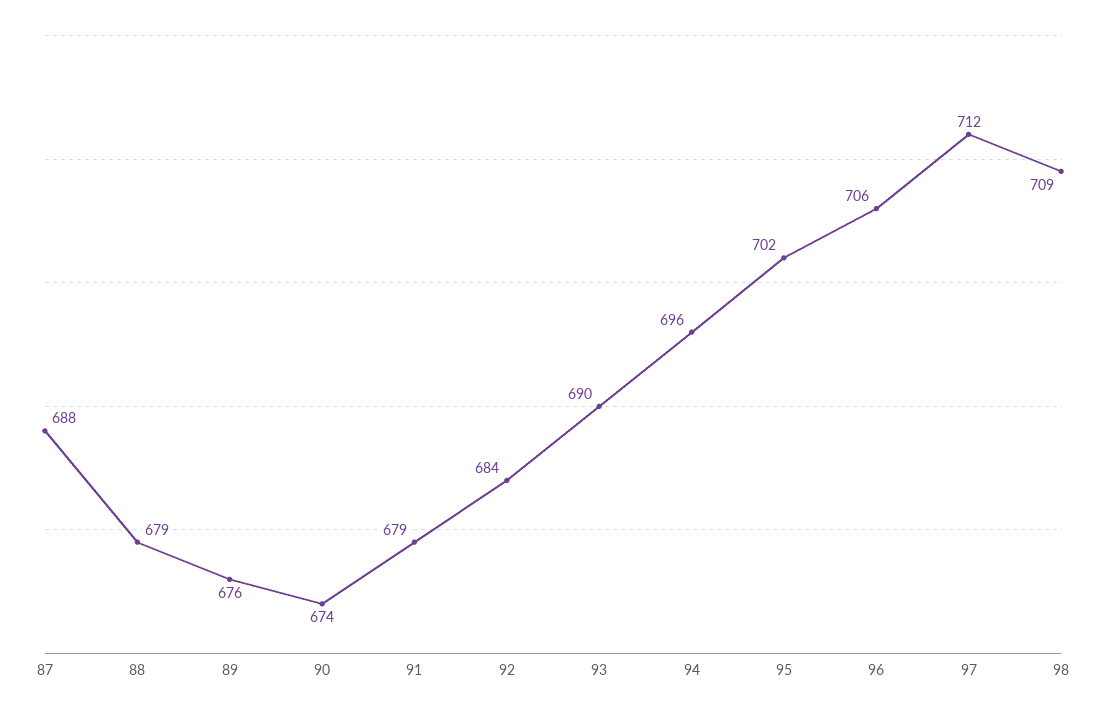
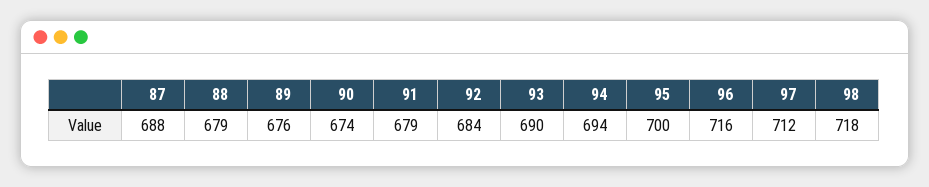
  {
    "87": 688,
    "88": 679,
    "89": 676,
    "90": 674,
    "91": 679,
    "92": 684,
    "93": 690,
-   "94": 696,
+   "94": 694,
-   "95": 702,
+   "95": 700,
-   "96": 706,
+   "96": 716,
    "97": 712,
-   "98": 709
+   "98": 718
  }

